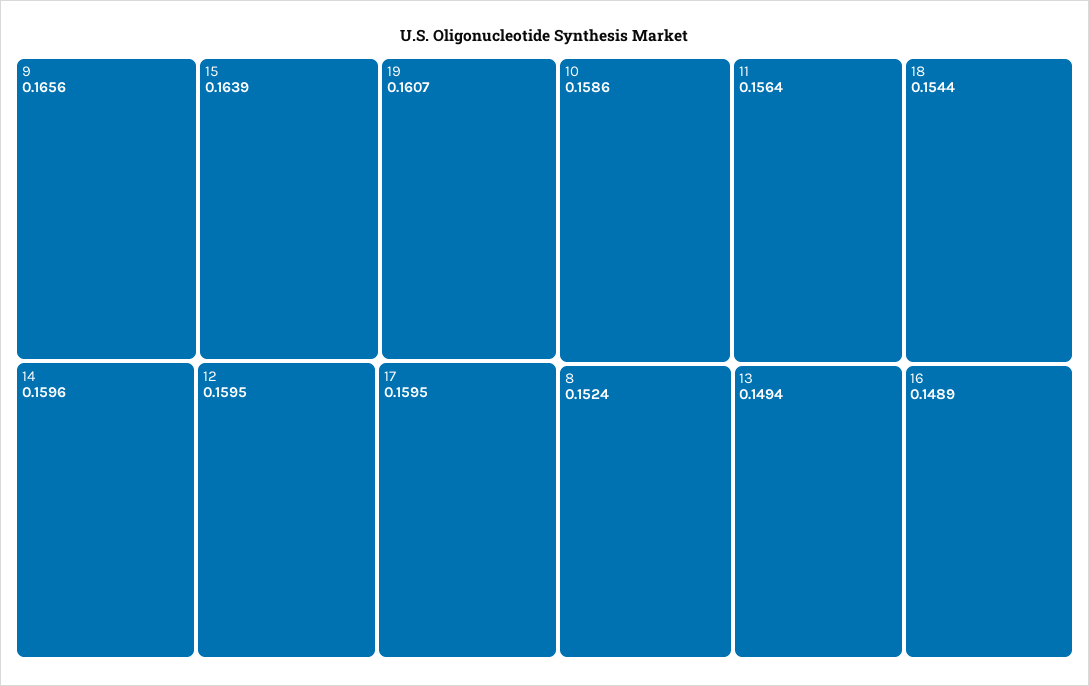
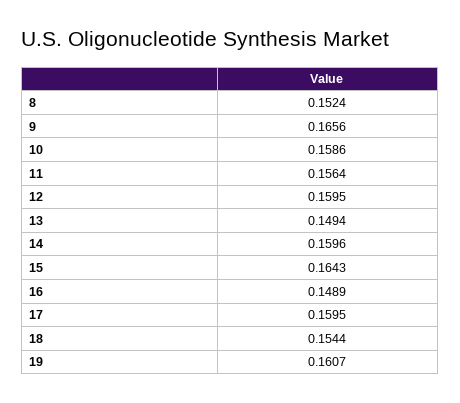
  {
    "9": 0.1656,
-   "15": 0.1639,
+   "15": 0.1643,
    "19": 0.1607,
    "14": 0.1596,
    "12": 0.1595,
    "17": 0.1595,
    "10": 0.1586,
    "11": 0.1564,
    "18": 0.1544,
    "8": 0.1524,
    "13": 0.1494,
    "16": 0.1489
  }

